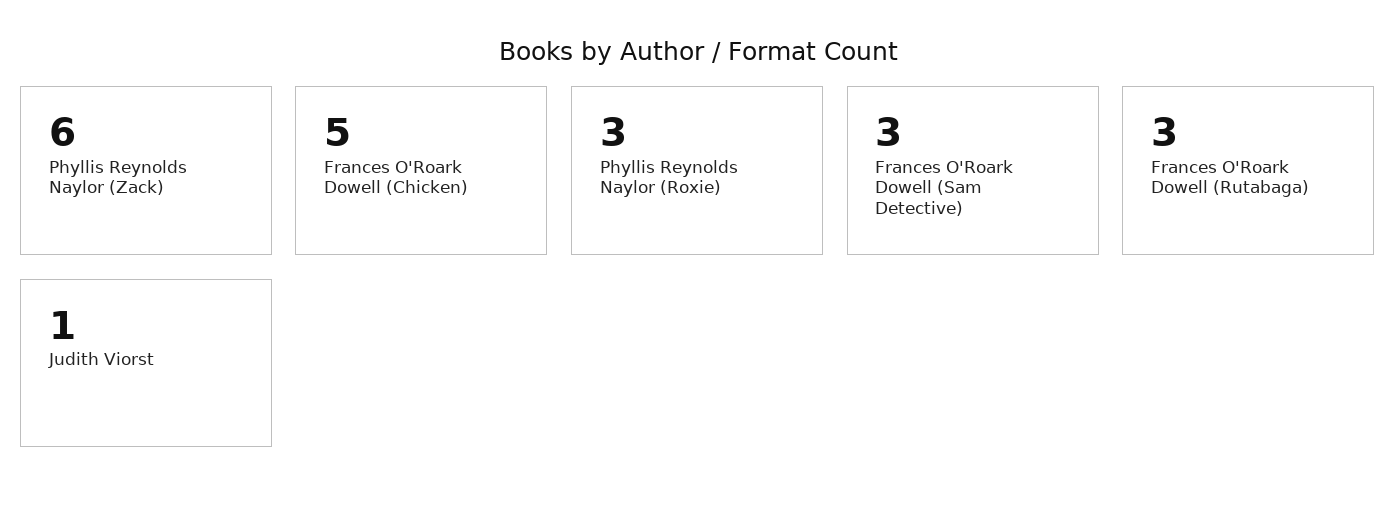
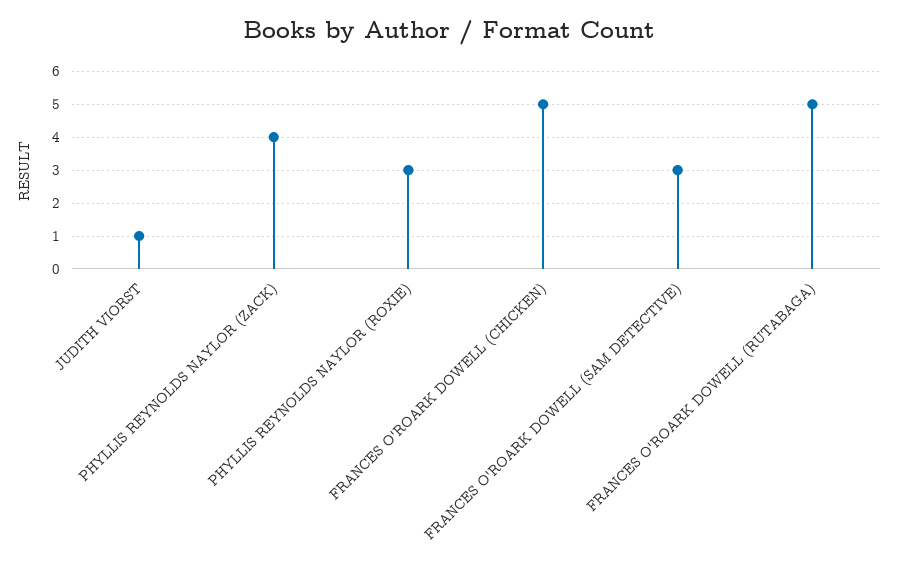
  {
-   "Phyllis Reynolds Naylor (Zack)": 6,
+   "Phyllis Reynolds Naylor (Zack)": 4,
    "Frances O'Roark Dowell (Chicken)": 5,
    "Phyllis Reynolds Naylor (Roxie)": 3,
    "Frances O'Roark Dowell (Sam Detective)": 3,
-   "Frances O'Roark Dowell (Rutabaga)": 3,
+   "Frances O'Roark Dowell (Rutabaga)": 5,
    "Judith Viorst": 1
  }

